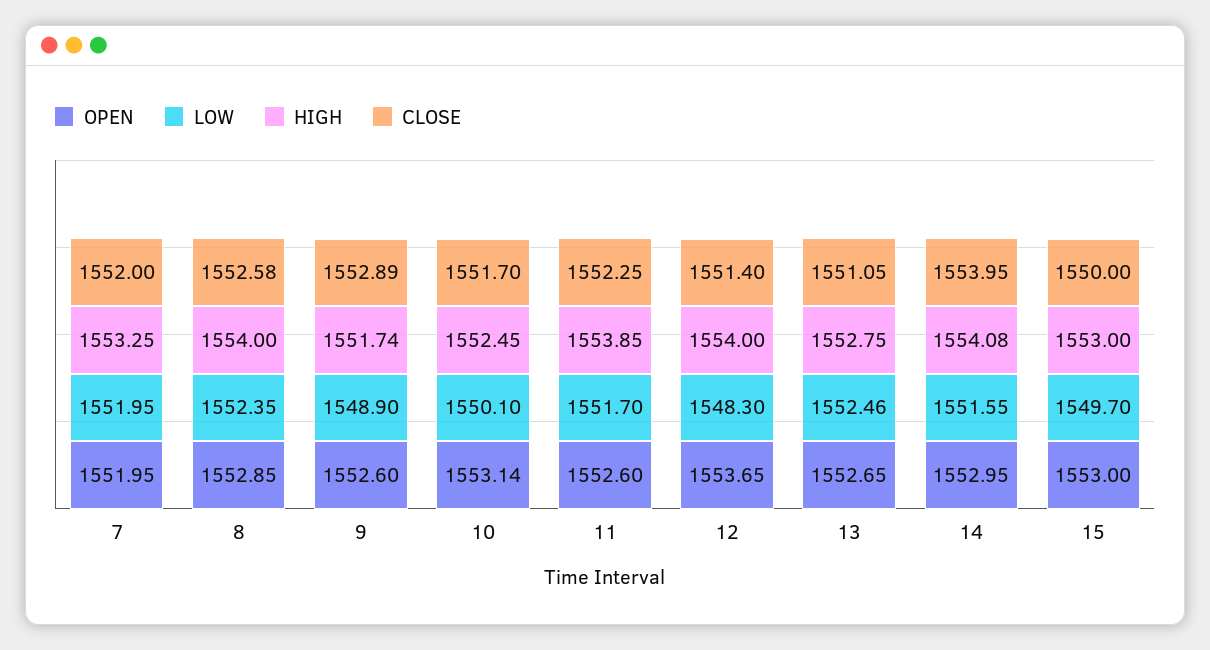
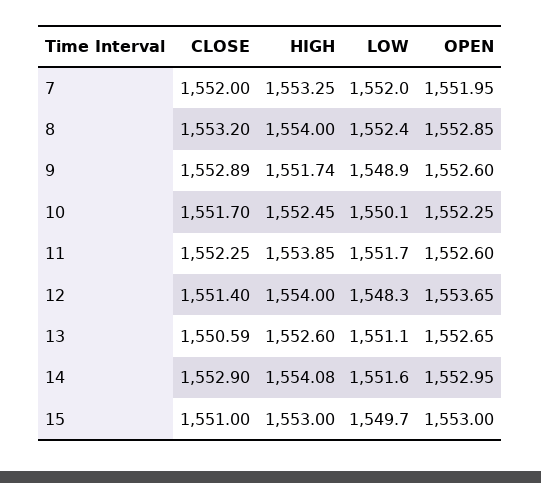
  {
    "OPEN": {
      "7": 1551.95,
      "8": 1552.85,
      "9": 1552.6,
-     "10": 1553.14,
+     "10": 1552.25,
      "11": 1552.6,
      "12": 1553.65,
      "13": 1552.65,
      "14": 1552.95,
      "15": 1553
    },
    "LOW": {
      "7": 1551.95,
      "8": 1552.35,
      "9": 1548.9,
      "10": 1550.1,
      "11": 1551.7,
      "12": 1548.3,
-     "13": 1552.46,
+     "13": 1551.1,
      "14": 1551.55,
      "15": 1549.7
    },
    "HIGH": {
      "7": 1553.25,
      "8": 1554,
      "9": 1551.74,
      "10": 1552.45,
      "11": 1553.85,
      "12": 1554,
-     "13": 1552.75,
+     "13": 1552.6,
      "14": 1554.08,
      "15": 1553
    },
    "CLOSE": {
      "7": 1552,
-     "8": 1552.58,
+     "8": 1553.2,
      "9": 1552.89,
      "10": 1551.7,
      "11": 1552.25,
      "12": 1551.4,
-     "13": 1551.05,
+     "13": 1550.59,
-     "14": 1553.95,
+     "14": 1552.9,
-     "15": 1550
+     "15": 1551
    }
  }

